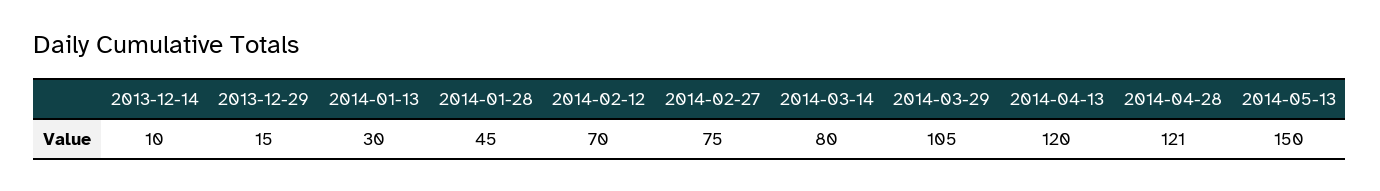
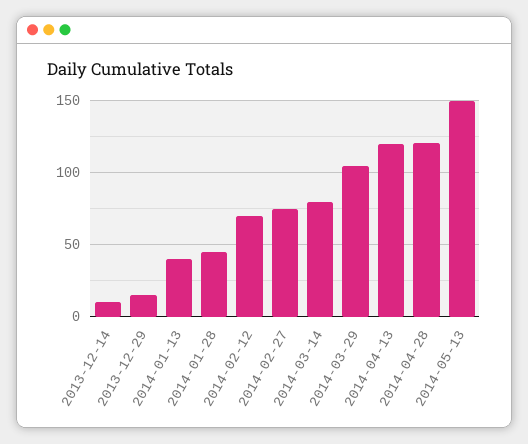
  {
    "2013-12-14": 10,
    "2013-12-29": 15,
-   "2014-01-13": 30,
+   "2014-01-13": 40,
    "2014-01-28": 45,
    "2014-02-12": 70,
    "2014-02-27": 75,
    "2014-03-14": 80,
    "2014-03-29": 105,
    "2014-04-13": 120,
    "2014-04-28": 121,
    "2014-05-13": 150
  }

